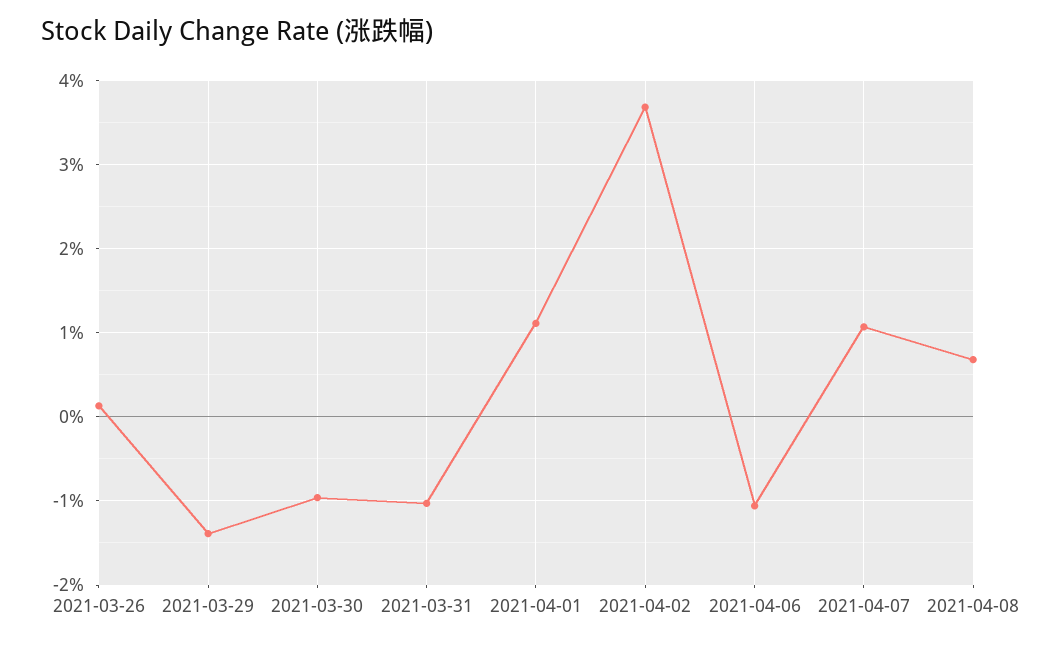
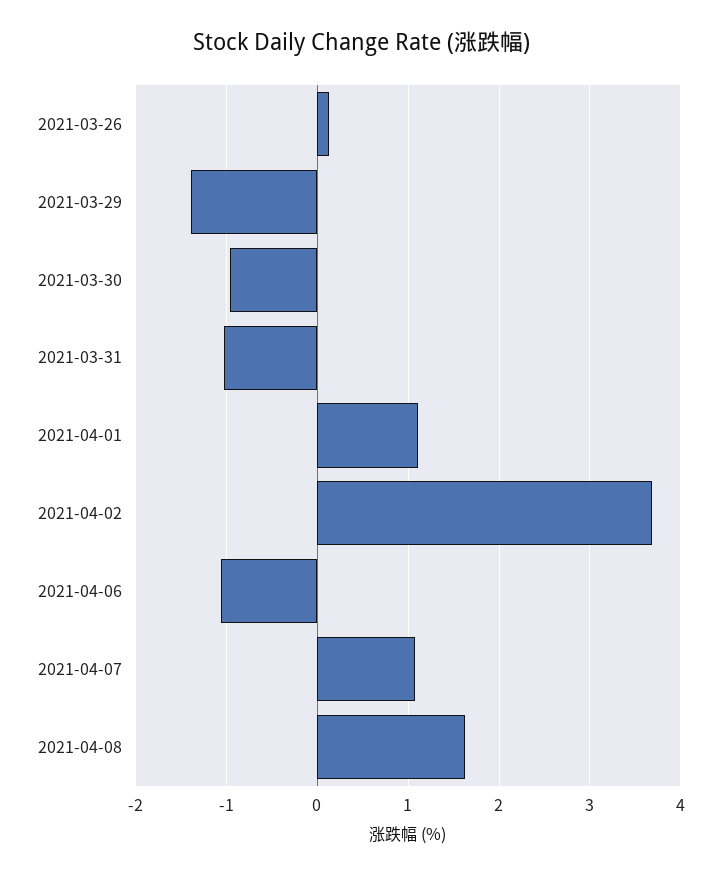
  {
    "2021-03-26": 0.1,
    "2021-03-29": -1.4,
    "2021-03-30": -1,
    "2021-03-31": -1,
    "2021-04-01": 1.1,
    "2021-04-02": 3.7,
    "2021-04-06": -1.1,
    "2021-04-07": 1.1,
-   "2021-04-08": 0.7
+   "2021-04-08": 1.6
  }

